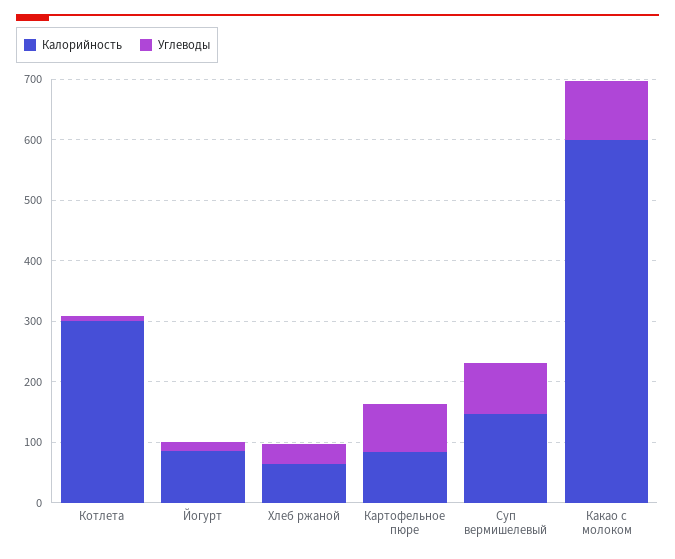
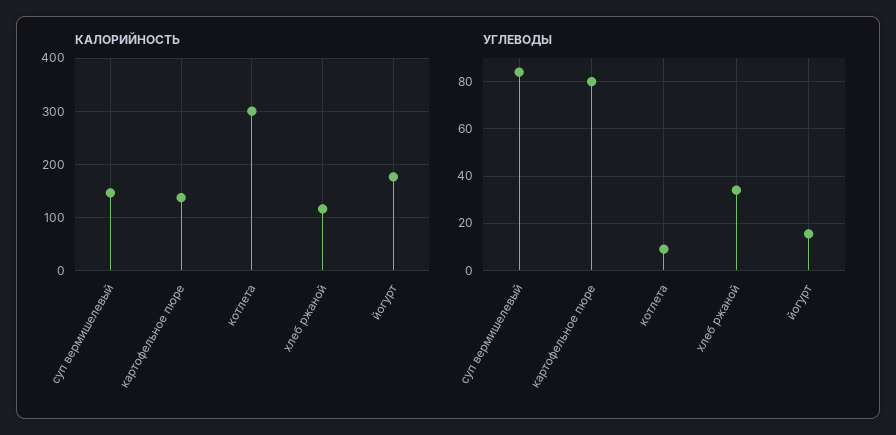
  {
    "Калорийность": {
      "Котлета": 300,
-     "Йогурт": 80,
+     "Йогурт": 180,
-     "Хлеб ржаной": 60,
+     "Хлеб ржаной": 120,
-     "Картофельное пюре": 80,
+     "Картофельное пюре": 140,
-     "Суп вермишелевый": 140,
+     "Суп вермишелевый": 140
-     "Какао с молоком": 600
    },
    "Углеводы": {
      "Котлета": 10,
      "Йогурт": 15,
      "Хлеб ржаной": 35,
      "Картофельное пюре": 80,
-     "Суп вермишелевый": 85,
+     "Суп вермишелевый": 85
-     "Какао с молоком": 100
    }
  }

